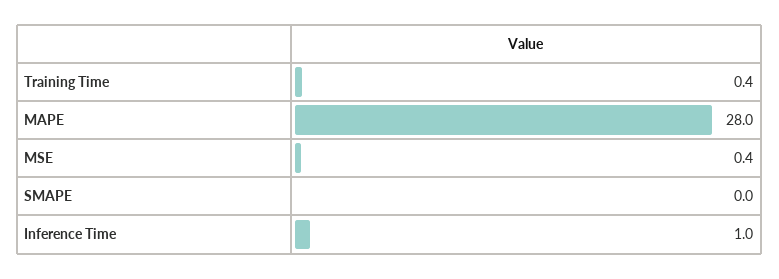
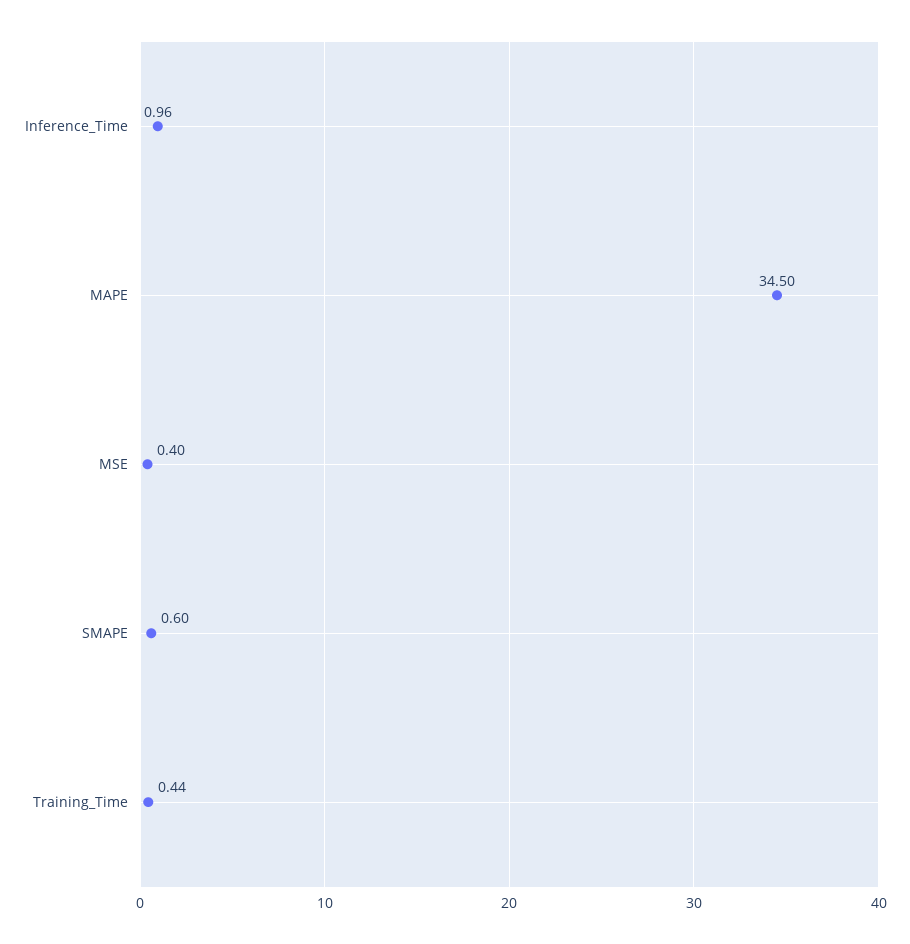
  {
    "Training Time": 0.44,
-   "MAPE": 28,
+   "MAPE": 34.5,
    "MSE": 0.4,
-   "SMAPE": 0,
+   "SMAPE": 0.6,
    "Inference Time": 0.96
  }

